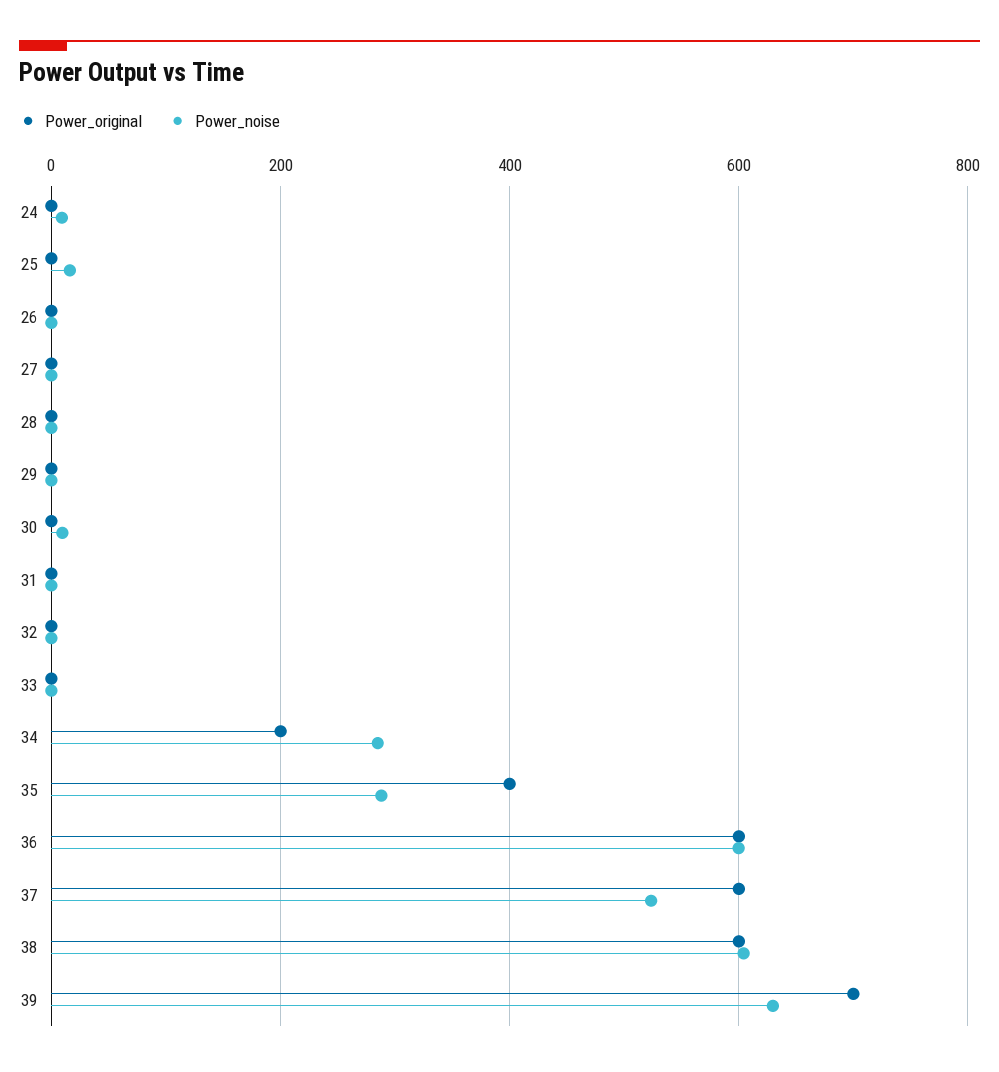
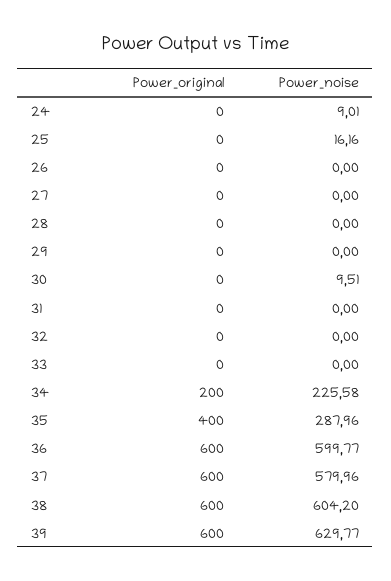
  {
    "Power_original": {
      "24": 0,
      "25": 0,
      "26": 0,
      "27": 0,
      "28": 0,
      "29": 0,
      "30": 0,
      "31": 0,
      "32": 0,
      "33": 0,
      "34": 200,
      "35": 400,
      "36": 600,
      "37": 600,
      "38": 600,
-     "39": 700
+     "39": 600
    },
    "Power_noise": {
      "24": 9.01,
      "25": 16.16,
      "26": 0,
      "27": 0,
      "28": 0,
      "29": 0,
      "30": 9.51,
      "31": 0,
      "32": 0,
      "33": 0,
-     "34": 280,
+     "34": 225.58,
      "35": 287.96,
      "36": 599.77,
-     "37": 520,
+     "37": 579.96,
      "38": 604.2,
      "39": 629.77
    }
  }

